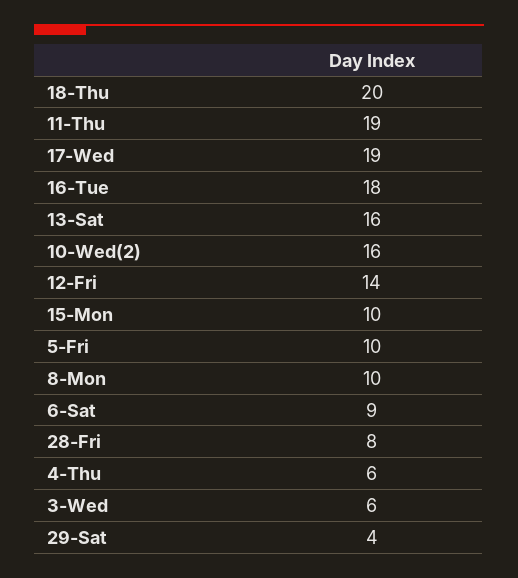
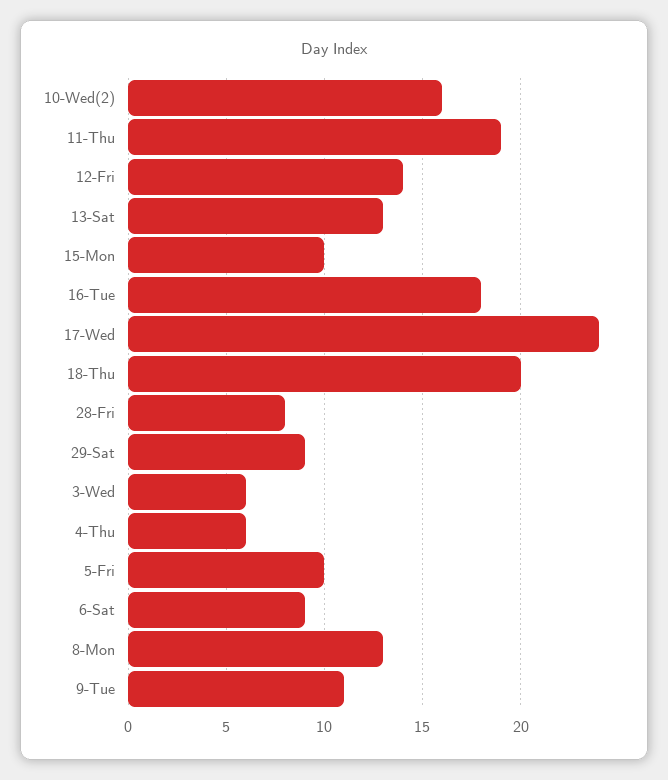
  {
    "18-Thu": 20,
    "11-Thu": 19,
-   "17-Wed": 19,
+   "17-Wed": 24,
    "16-Tue": 18,
-   "13-Sat": 16,
+   "13-Sat": 13,
    "10-Wed(2)": 16,
    "12-Fri": 14,
    "15-Mon": 10,
    "5-Fri": 10,
-   "8-Mon": 10,
+   "8-Mon": 13,
    "6-Sat": 9,
    "28-Fri": 8,
    "4-Thu": 6,
    "3-Wed": 6,
-   "29-Sat": 4
+   "29-Sat": 9,
+   "9-Tue": 11
  }

